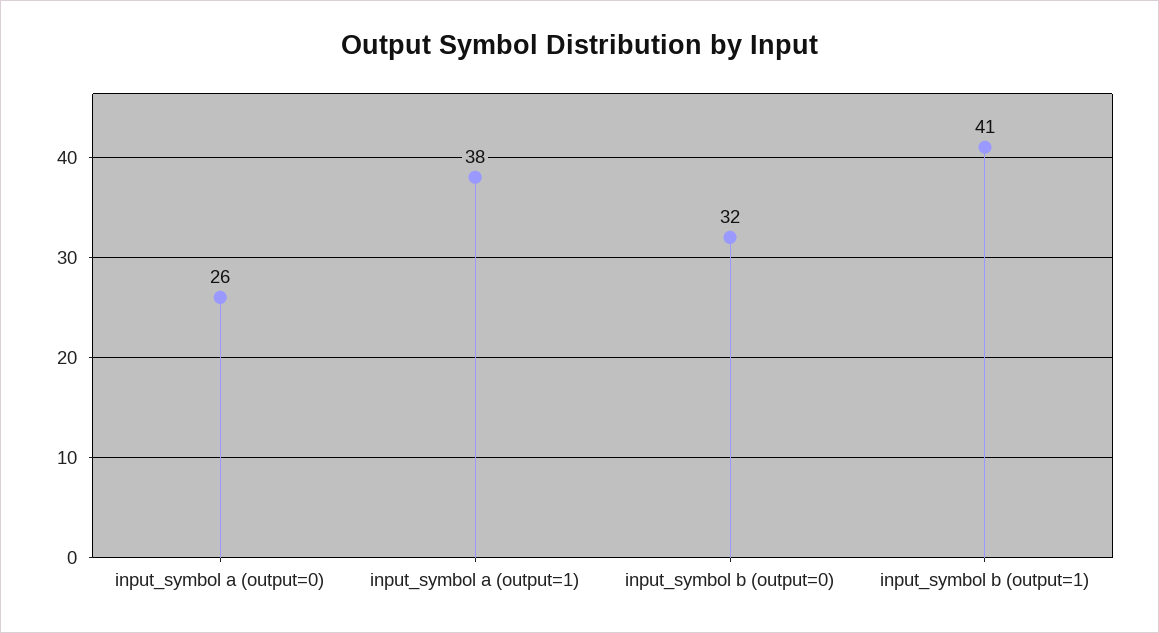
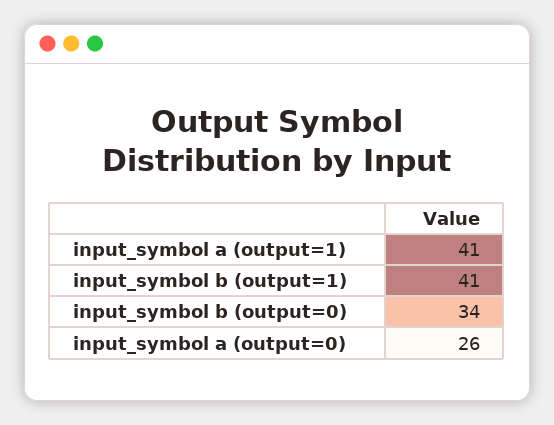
  {
    "input_symbol a (output=0)": 26,
-   "input_symbol a (output=1)": 38,
+   "input_symbol a (output=1)": 41,
-   "input_symbol b (output=0)": 32,
+   "input_symbol b (output=0)": 34,
    "input_symbol b (output=1)": 41
  }

